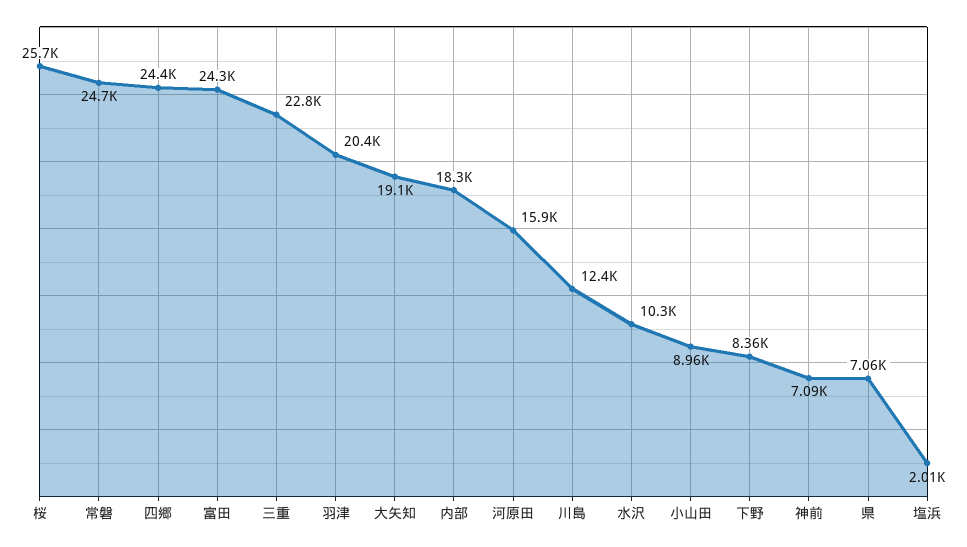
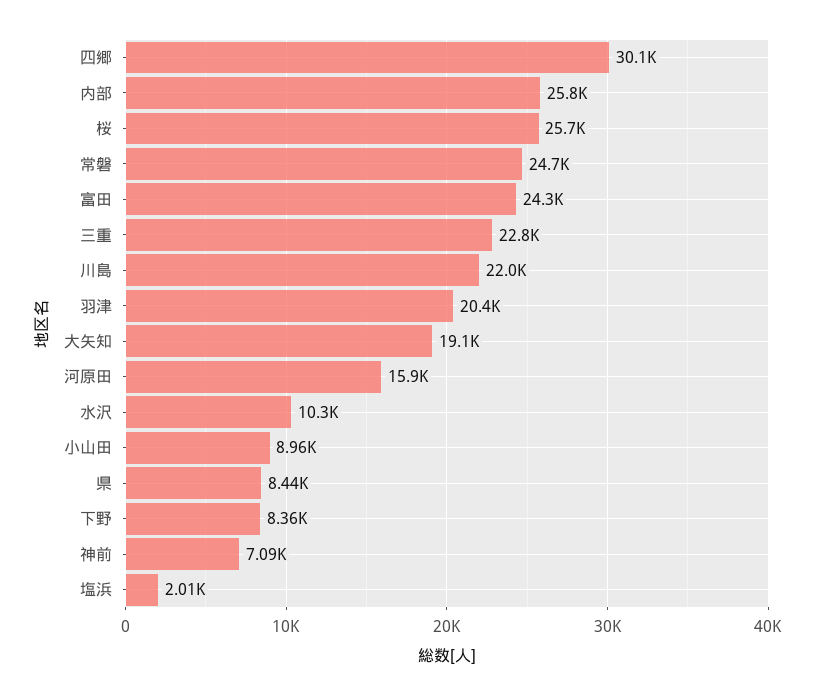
  {
    "桜": 25700,
    "常磐": 24700,
-   "四郷": 24400,
+   "四郷": 30100,
    "富田": 24300,
    "三重": 22800,
    "羽津": 20400,
    "大矢知": 19100,
-   "内部": 18300,
+   "内部": 25800,
    "河原田": 15900,
-   "川島": 12400,
+   "川島": 22000,
    "水沢": 10300,
    "小山田": 8960,
    "下野": 8360,
    "神前": 7090,
-   "県": 7060,
+   "県": 8440,
    "塩浜": 2010
  }

